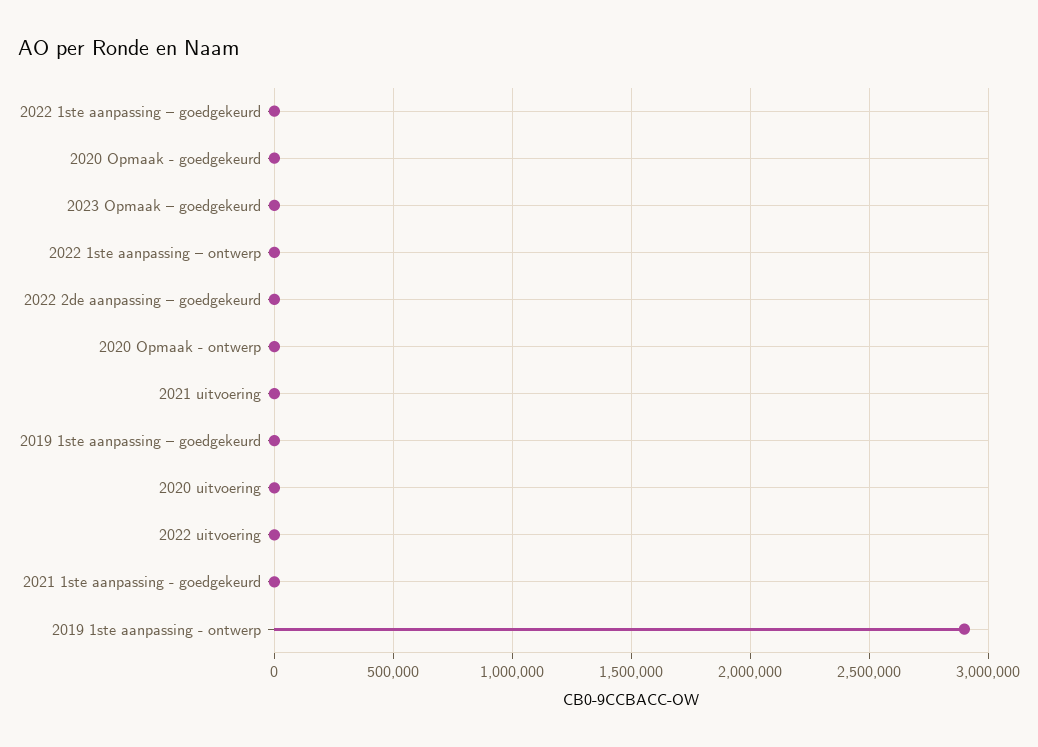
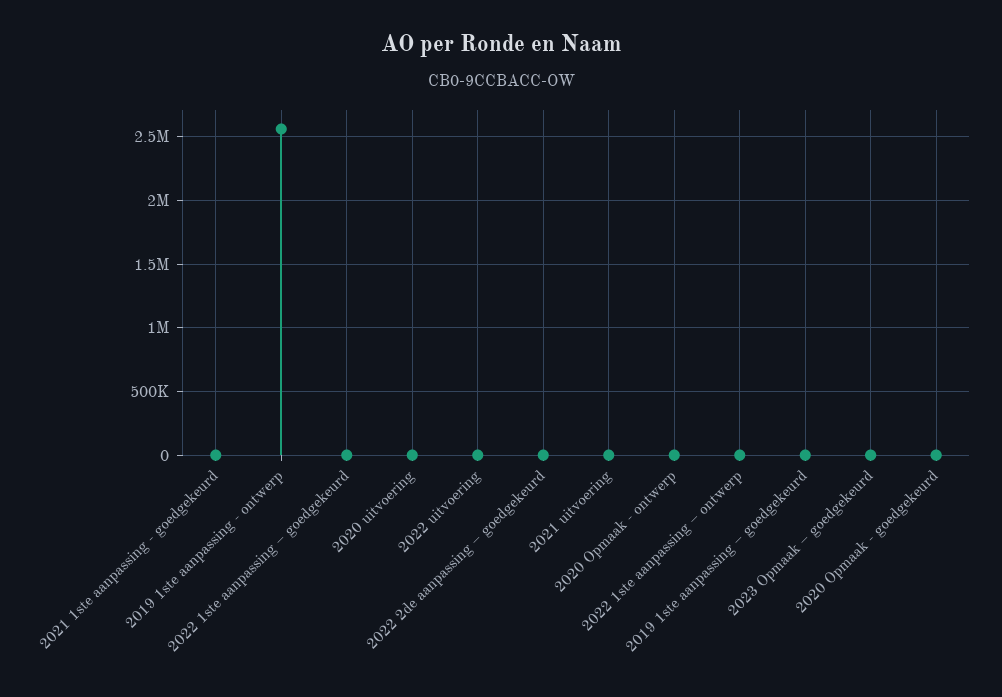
  {
    "2022 1ste aanpassing – goedgekeurd": 0,
    "2020 Opmaak - goedgekeurd": 0,
    "2023 Opmaak – goedgekeurd": 0,
    "2022 1ste aanpassing – ontwerp": 0,
    "2022 2de aanpassing – goedgekeurd": 0,
    "2020 Opmaak - ontwerp": 0,
    "2021 uitvoering": 0,
    "2019 1ste aanpassing – goedgekeurd": 0,
    "2020 uitvoering": 0,
    "2022 uitvoering": 0,
    "2021 1ste aanpassing - goedgekeurd": 0,
-   "2019 1ste aanpassing - ontwerp": 2900000
+   "2019 1ste aanpassing - ontwerp": 2550000
  }

